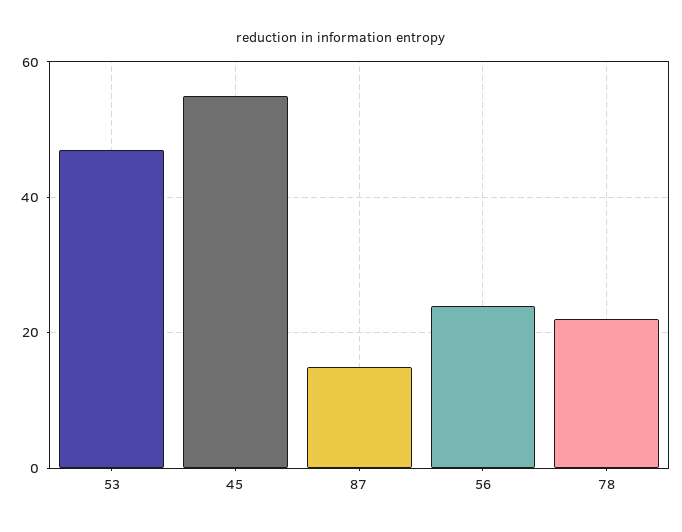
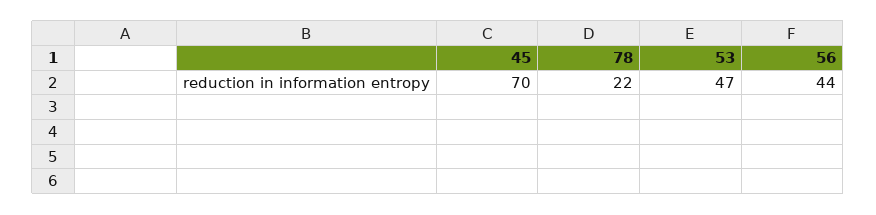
  {
    "53": 47,
-   "45": 55,
+   "45": 70,
-   "87": 15,
-   "56": 25,
+   "56": 44,
    "78": 22
  }

